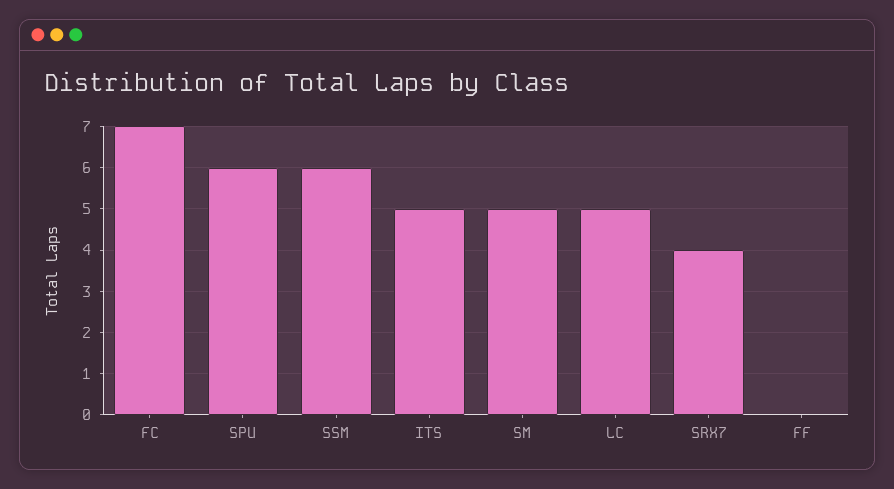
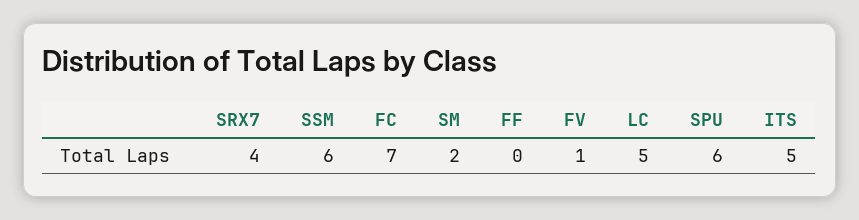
  {
    "FC": 7,
    "SPU": 6,
    "SSM": 6,
    "ITS": 5,
-   "SM": 5,
+   "SM": 2,
    "LC": 5,
    "SRX7": 4,
-   "FF": 0
+   "FF": 0,
+   "FV": 1
  }

